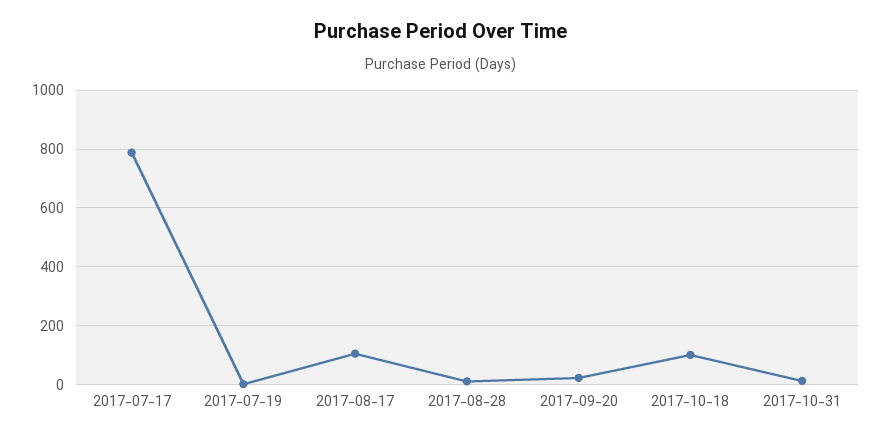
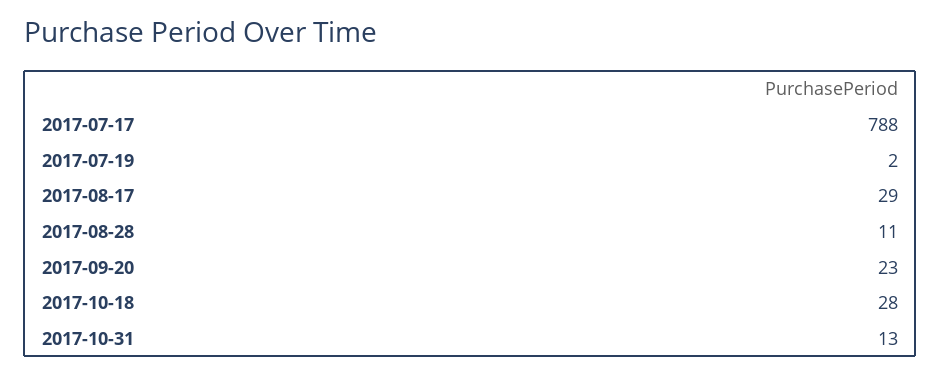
  {
    "2017-07-17": 788,
    "2017-07-19": 2,
-   "2017-08-17": 100,
+   "2017-08-17": 29,
    "2017-08-28": 11,
    "2017-09-20": 23,
-   "2017-10-18": 100,
+   "2017-10-18": 28,
    "2017-10-31": 13
  }

